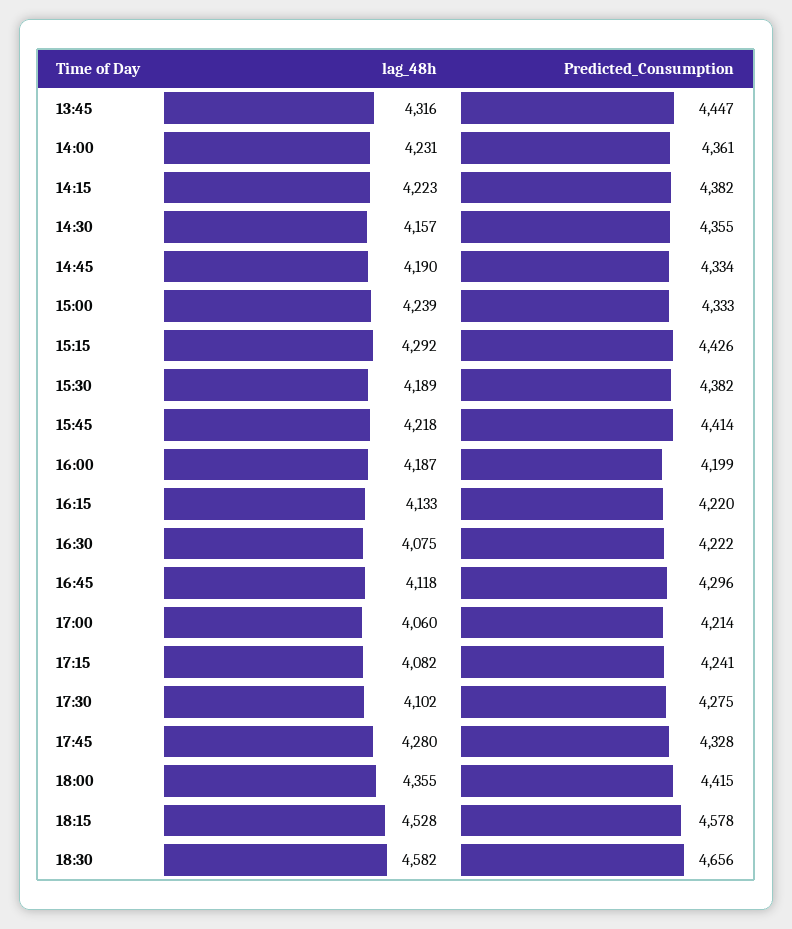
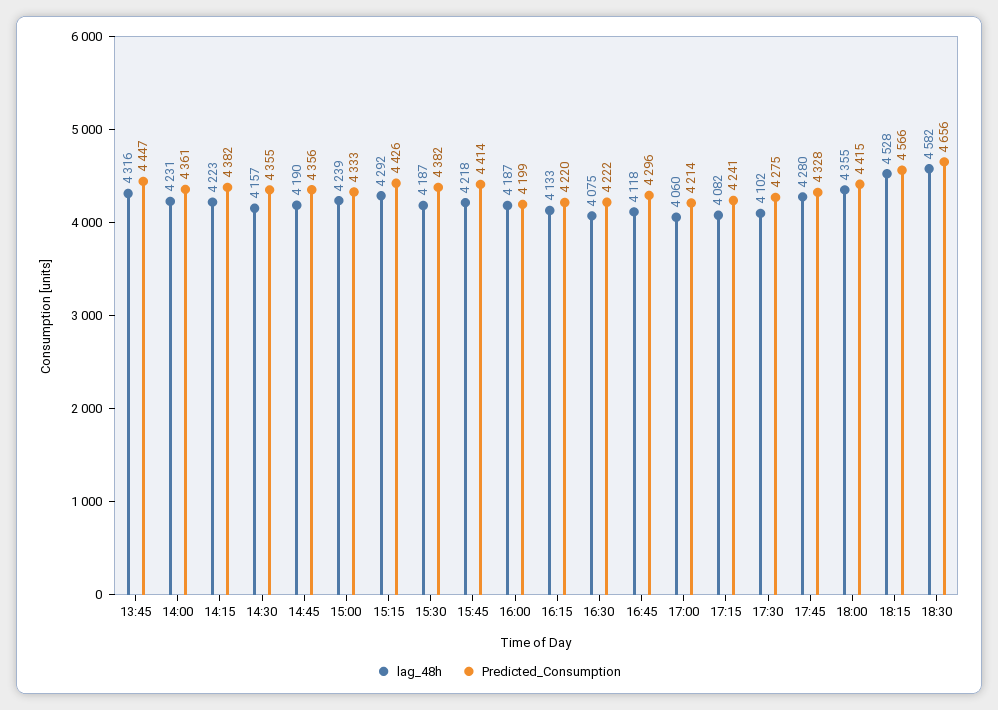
  {
    "lag_48h": {
      "13:45": 4316,
      "14:00": 4231,
      "14:15": 4223,
      "14:30": 4157,
      "14:45": 4190,
      "15:00": 4239,
      "15:15": 4292,
-     "15:30": 4189,
+     "15:30": 4187,
      "15:45": 4218,
      "16:00": 4187,
      "16:15": 4133,
      "16:30": 4075,
      "16:45": 4118,
      "17:00": 4060,
      "17:15": 4082,
      "17:30": 4102,
      "17:45": 4280,
      "18:00": 4355,
      "18:15": 4528,
      "18:30": 4582
    },
    "Predicted_Consumption": {
      "13:45": 4447,
      "14:00": 4361,
      "14:15": 4382,
      "14:30": 4355,
-     "14:45": 4334,
+     "14:45": 4356,
      "15:00": 4333,
      "15:15": 4426,
      "15:30": 4382,
      "15:45": 4414,
      "16:00": 4199,
      "16:15": 4220,
      "16:30": 4222,
      "16:45": 4296,
      "17:00": 4214,
      "17:15": 4241,
      "17:30": 4275,
      "17:45": 4328,
      "18:00": 4415,
-     "18:15": 4578,
+     "18:15": 4566,
      "18:30": 4656
    }
  }

